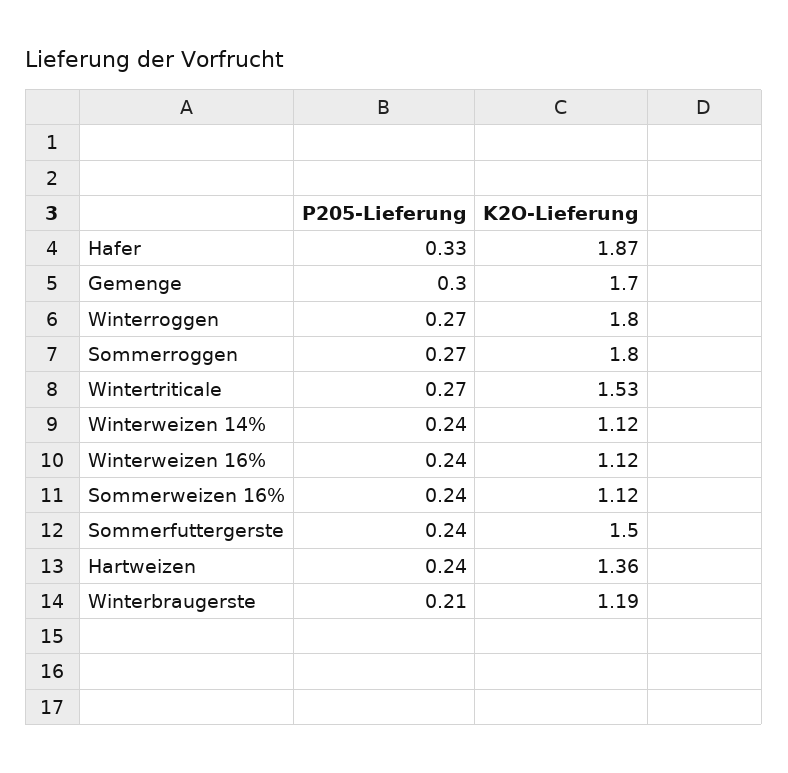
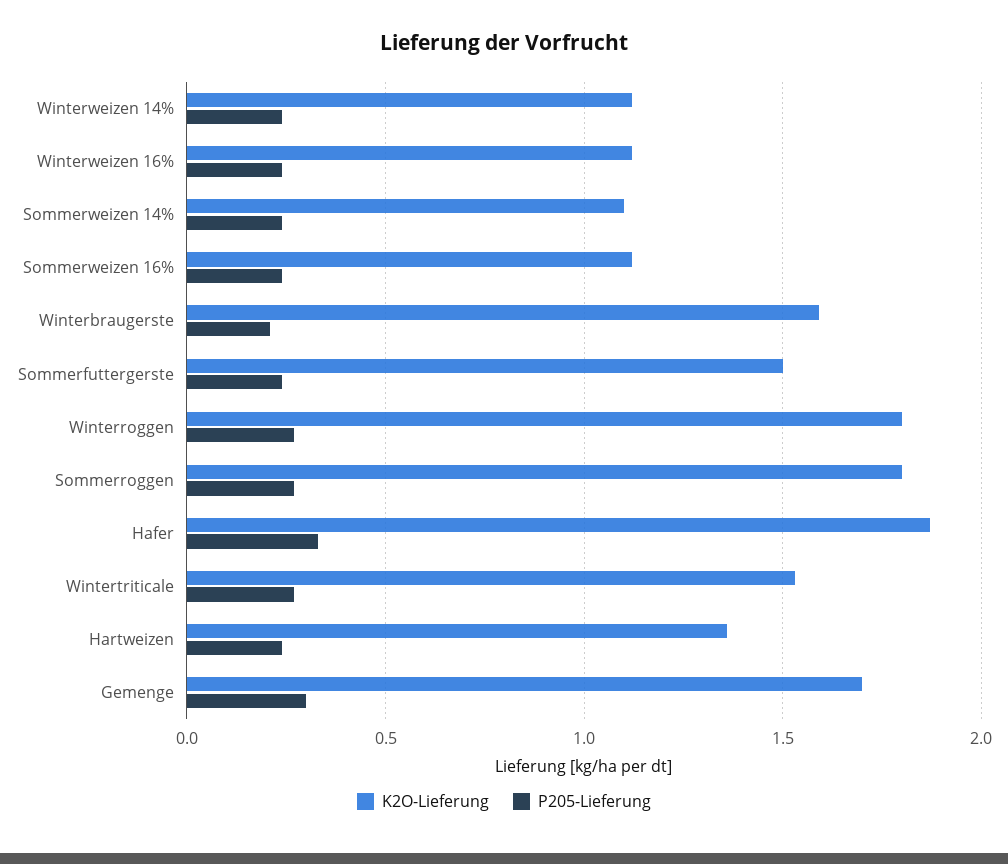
  {
    "P205-Lieferung": {
      "Hafer": 0.33,
      "Gemenge": 0.3,
      "Winterroggen": 0.27,
      "Sommerroggen": 0.27,
      "Wintertriticale": 0.27,
      "Winterweizen 14%": 0.24,
      "Winterweizen 16%": 0.24,
      "Sommerweizen 16%": 0.24,
      "Sommerfuttergerste": 0.24,
      "Hartweizen": 0.24,
-     "Winterbraugerste": 0.21
+     "Winterbraugerste": 0.21,
+     "Sommerweizen 14%": 0.25
    },
    "K2O-Lieferung": {
      "Hafer": 1.87,
      "Gemenge": 1.7,
      "Winterroggen": 1.8,
      "Sommerroggen": 1.8,
      "Wintertriticale": 1.53,
      "Winterweizen 14%": 1.12,
      "Winterweizen 16%": 1.12,
      "Sommerweizen 16%": 1.12,
      "Sommerfuttergerste": 1.5,
      "Hartweizen": 1.36,
-     "Winterbraugerste": 1.19
+     "Winterbraugerste": 1.6,
+     "Sommerweizen 14%": 1.1
    }
  }

